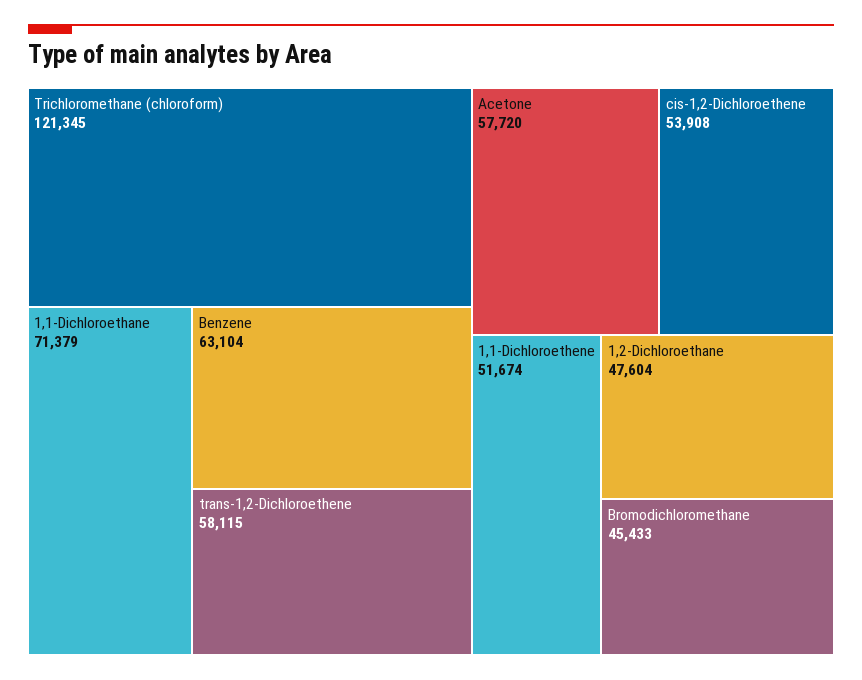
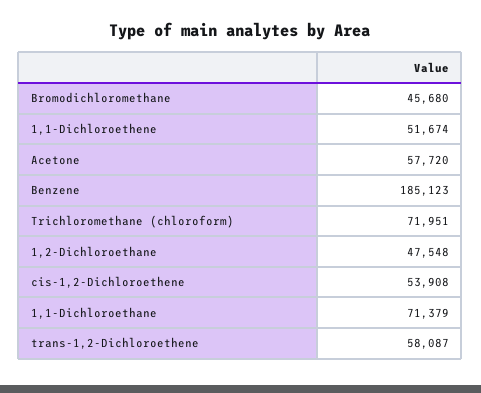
  {
-   "Trichloromethane (chloroform)": 121345,
+   "Trichloromethane (chloroform)": 71951,
    "1,1-Dichloroethane": 71379,
-   "Benzene": 63104,
+   "Benzene": 185123,
-   "trans-1,2-Dichloroethene": 58115,
+   "trans-1,2-Dichloroethene": 58087,
    "Acetone": 57720,
    "cis-1,2-Dichloroethene": 53908,
    "1,1-Dichloroethene": 51674,
-   "1,2-Dichloroethane": 47604,
+   "1,2-Dichloroethane": 47548,
-   "Bromodichloromethane": 45433
+   "Bromodichloromethane": 45680
  }

